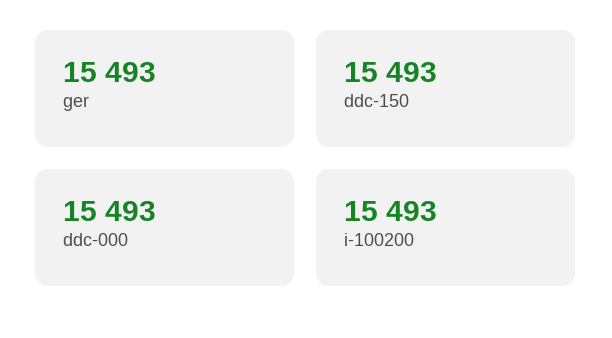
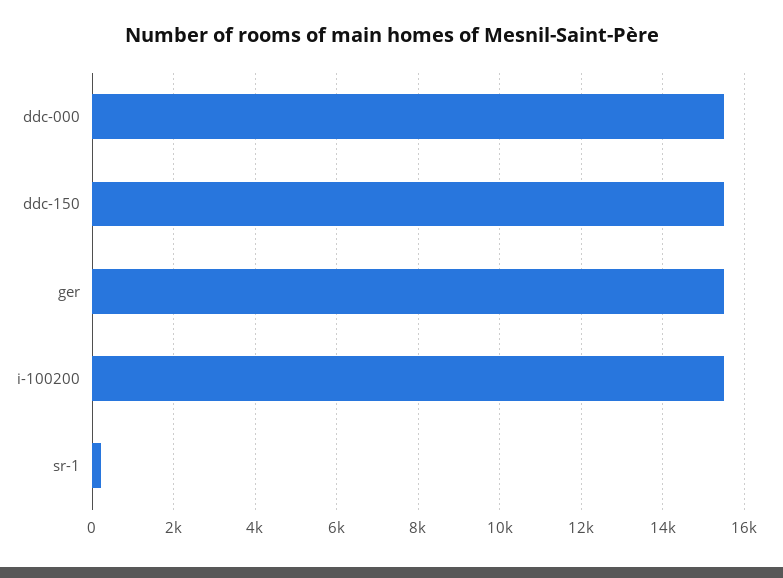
  {
    "ger": 15493,
    "ddc-150": 15493,
    "ddc-000": 15493,
-   "i-100200": 15493
+   "i-100200": 15493,
+   "sr-1": 200
  }

